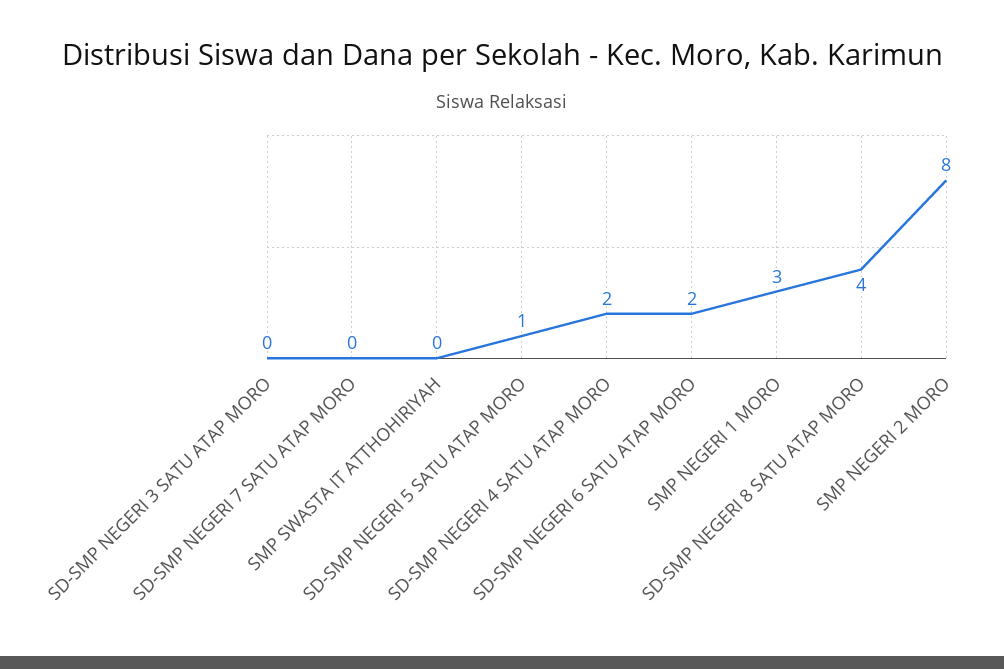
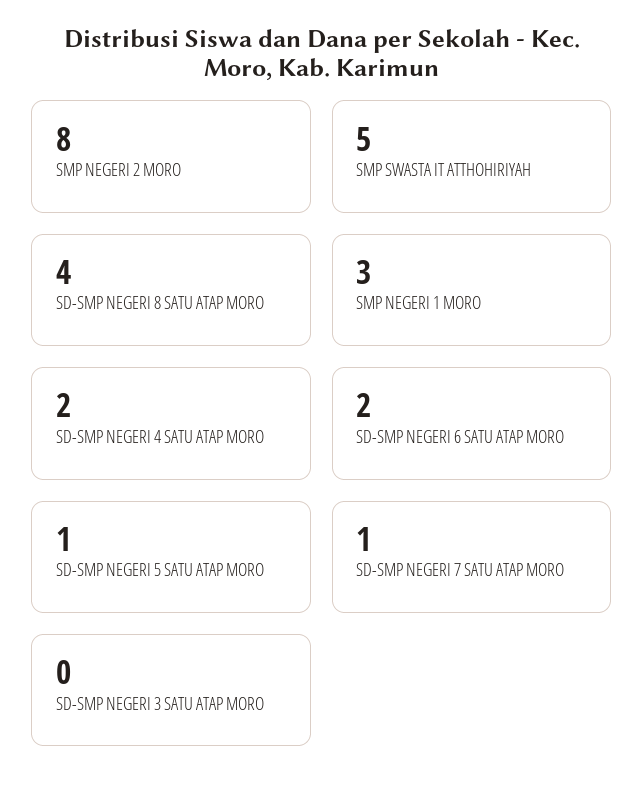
  {
    "SD-SMP NEGERI 3 SATU ATAP MORO": 0,
-   "SD-SMP NEGERI 7 SATU ATAP MORO": 0,
+   "SD-SMP NEGERI 7 SATU ATAP MORO": 1,
-   "SMP SWASTA IT ATTHOHIRIYAH": 0,
+   "SMP SWASTA IT ATTHOHIRIYAH": 5,
    "SD-SMP NEGERI 5 SATU ATAP MORO": 1,
    "SD-SMP NEGERI 4 SATU ATAP MORO": 2,
    "SD-SMP NEGERI 6 SATU ATAP MORO": 2,
    "SMP NEGERI 1 MORO": 3,
    "SD-SMP NEGERI 8 SATU ATAP MORO": 4,
    "SMP NEGERI 2 MORO": 8
  }

